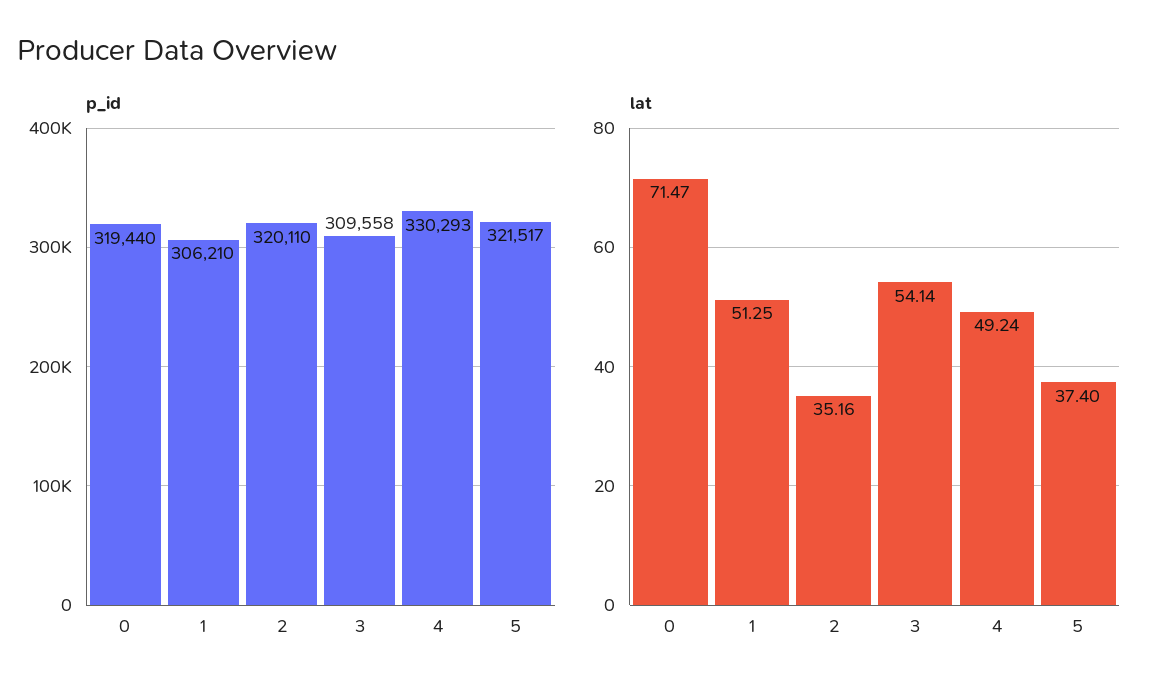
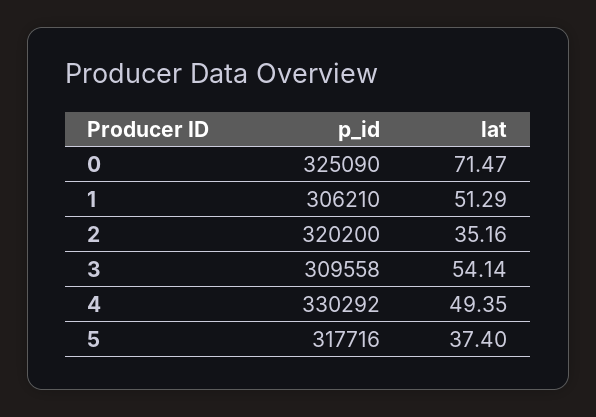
  {
    "p_id": {
-     "0": 319440,
+     "0": 325090,
      "1": 306210,
-     "2": 320110,
+     "2": 320200,
      "3": 309558,
-     "4": 330293,
+     "4": 330292,
-     "5": 321517
+     "5": 317716
    },
    "lat": {
      "0": 71.47,
-     "1": 51.25,
+     "1": 51.29,
      "2": 35.16,
      "3": 54.14,
-     "4": 49.24,
+     "4": 49.35,
      "5": 37.4
    }
  }

